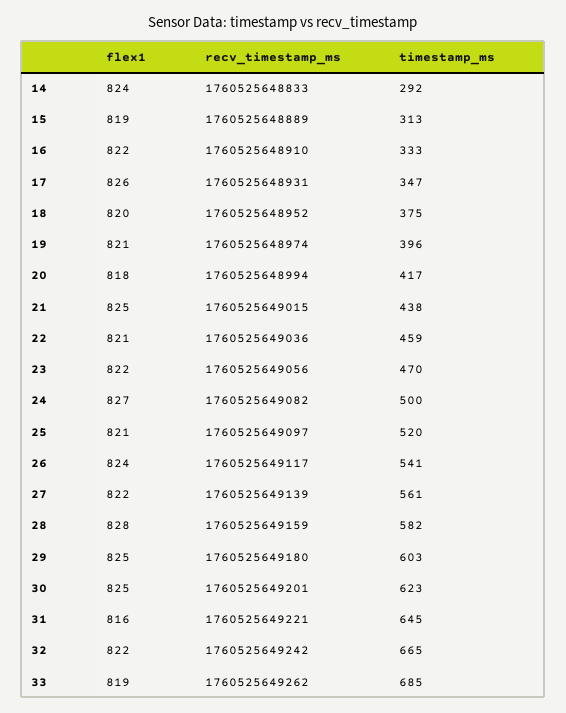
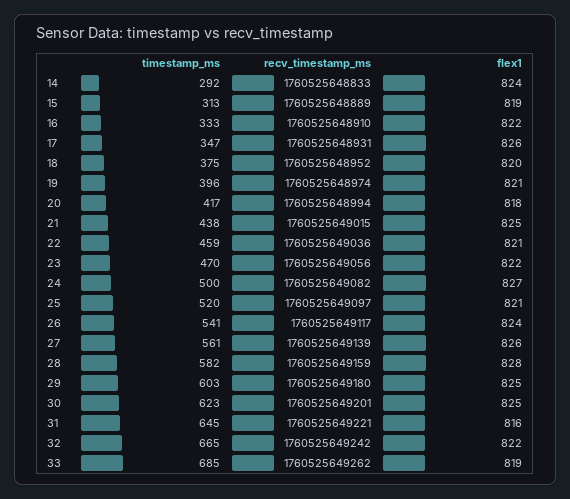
  {
    "flex1": {
      "14": 824,
      "15": 819,
      "16": 822,
      "17": 826,
      "18": 820,
      "19": 821,
      "20": 818,
      "21": 825,
      "22": 821,
      "23": 822,
      "24": 827,
      "25": 821,
      "26": 824,
-     "27": 822,
+     "27": 826,
      "28": 828,
      "29": 825,
      "30": 825,
      "31": 816,
      "32": 822,
      "33": 819
    },
    "recv_timestamp_ms": {
      "14": 1760525648833,
      "15": 1760525648889,
      "16": 1760525648910,
      "17": 1760525648931,
      "18": 1760525648952,
      "19": 1760525648974,
      "20": 1760525648994,
      "21": 1760525649015,
      "22": 1760525649036,
      "23": 1760525649056,
      "24": 1760525649082,
      "25": 1760525649097,
      "26": 1760525649117,
      "27": 1760525649139,
      "28": 1760525649159,
      "29": 1760525649180,
      "30": 1760525649201,
      "31": 1760525649221,
      "32": 1760525649242,
      "33": 1760525649262
    },
    "timestamp_ms": {
      "14": 292,
      "15": 313,
      "16": 333,
      "17": 347,
      "18": 375,
      "19": 396,
      "20": 417,
      "21": 438,
      "22": 459,
      "23": 470,
      "24": 500,
      "25": 520,
      "26": 541,
      "27": 561,
      "28": 582,
      "29": 603,
      "30": 623,
      "31": 645,
      "32": 665,
      "33": 685
    }
  }

